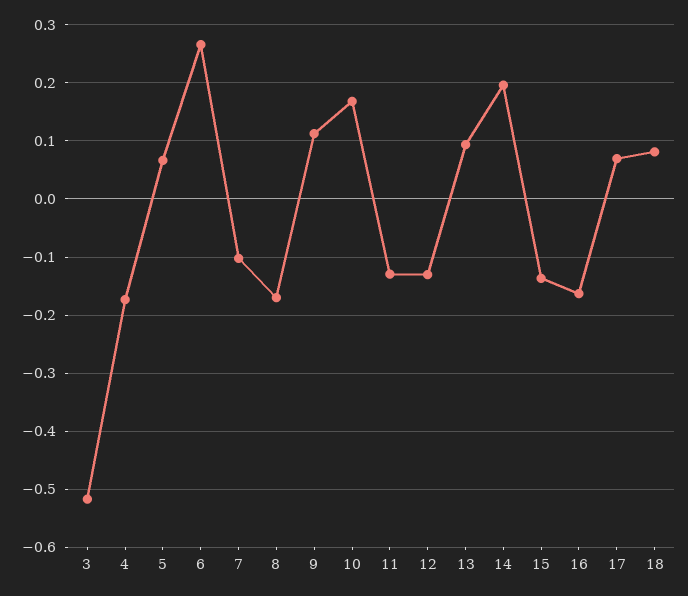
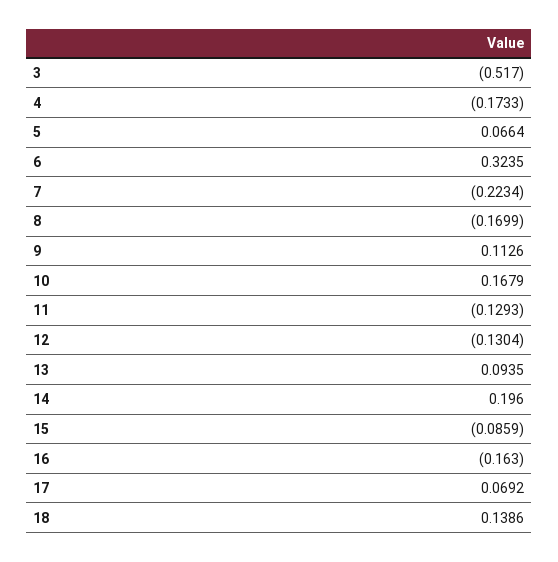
  {
    "3": -0.517,
    "4": -0.1733,
    "5": 0.0664,
-   "6": 0.26,
+   "6": 0.3235,
-   "7": -0.1,
+   "7": -0.2234,
    "8": -0.1699,
    "9": 0.1126,
    "10": 0.1679,
    "11": -0.1293,
    "12": -0.1304,
    "13": 0.0935,
    "14": 0.196,
-   "15": -0.14,
+   "15": -0.0859,
    "16": -0.163,
    "17": 0.0692,
-   "18": 0.08
+   "18": 0.1386
  }

